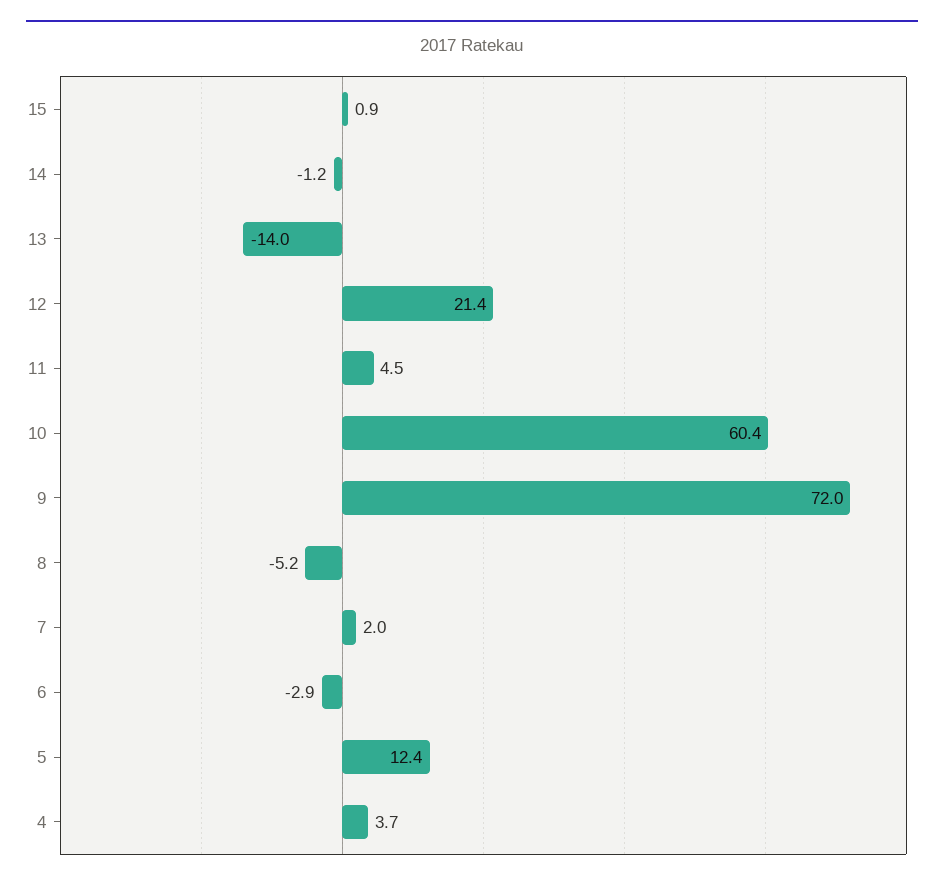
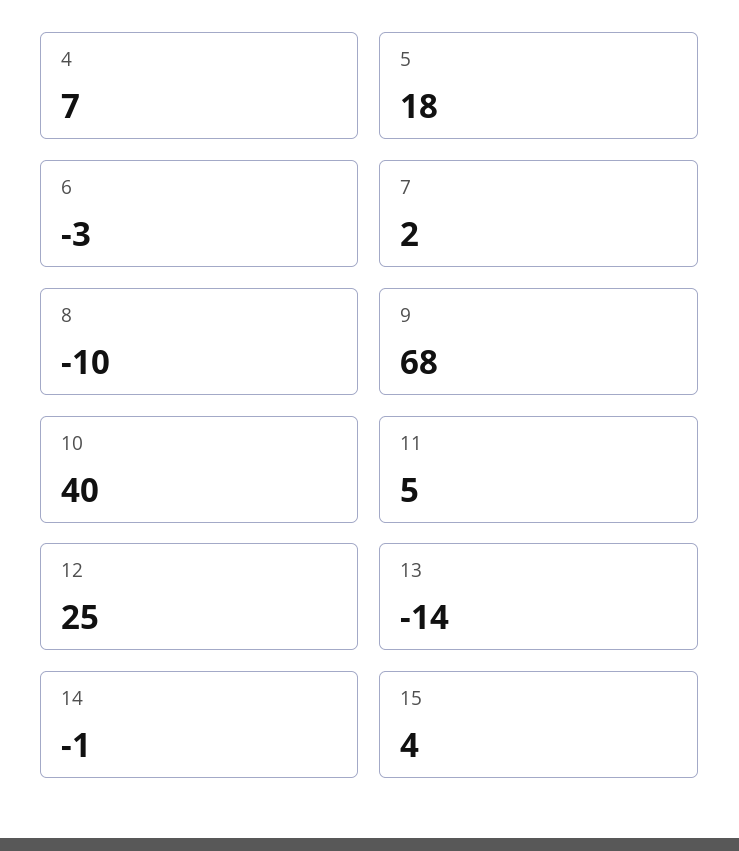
  {
-   "15": 0.9,
+   "15": 4,
    "14": -1.2,
    "13": -14,
-   "12": 21.4,
+   "12": 25,
    "11": 4.5,
-   "10": 60.4,
+   "10": 40,
-   "9": 72,
+   "9": 68,
-   "8": -5.2,
+   "8": -10,
    "7": 2,
    "6": -2.9,
-   "5": 12.4,
+   "5": 18,
-   "4": 3.7
+   "4": 7
  }

